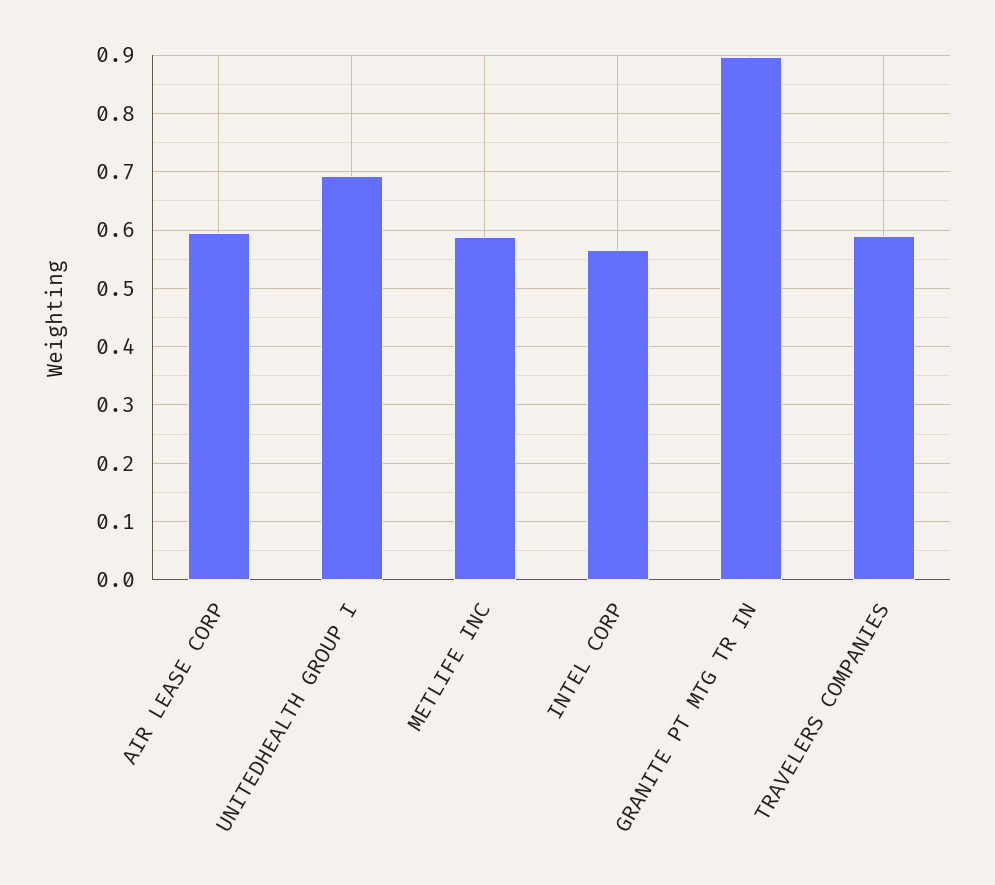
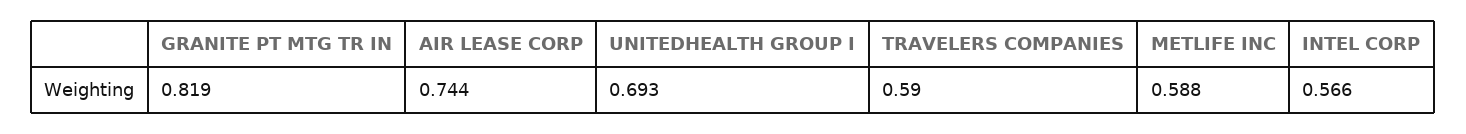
  {
-   "AIR LEASE CORP": 0.6,
+   "AIR LEASE CORP": 0.744,
    "UNITEDHEALTH GROUP I": 0.693,
    "METLIFE INC": 0.588,
    "INTEL CORP": 0.566,
-   "GRANITE PT MTG TR IN": 0.9,
+   "GRANITE PT MTG TR IN": 0.819,
    "TRAVELERS COMPANIES": 0.59
  }

